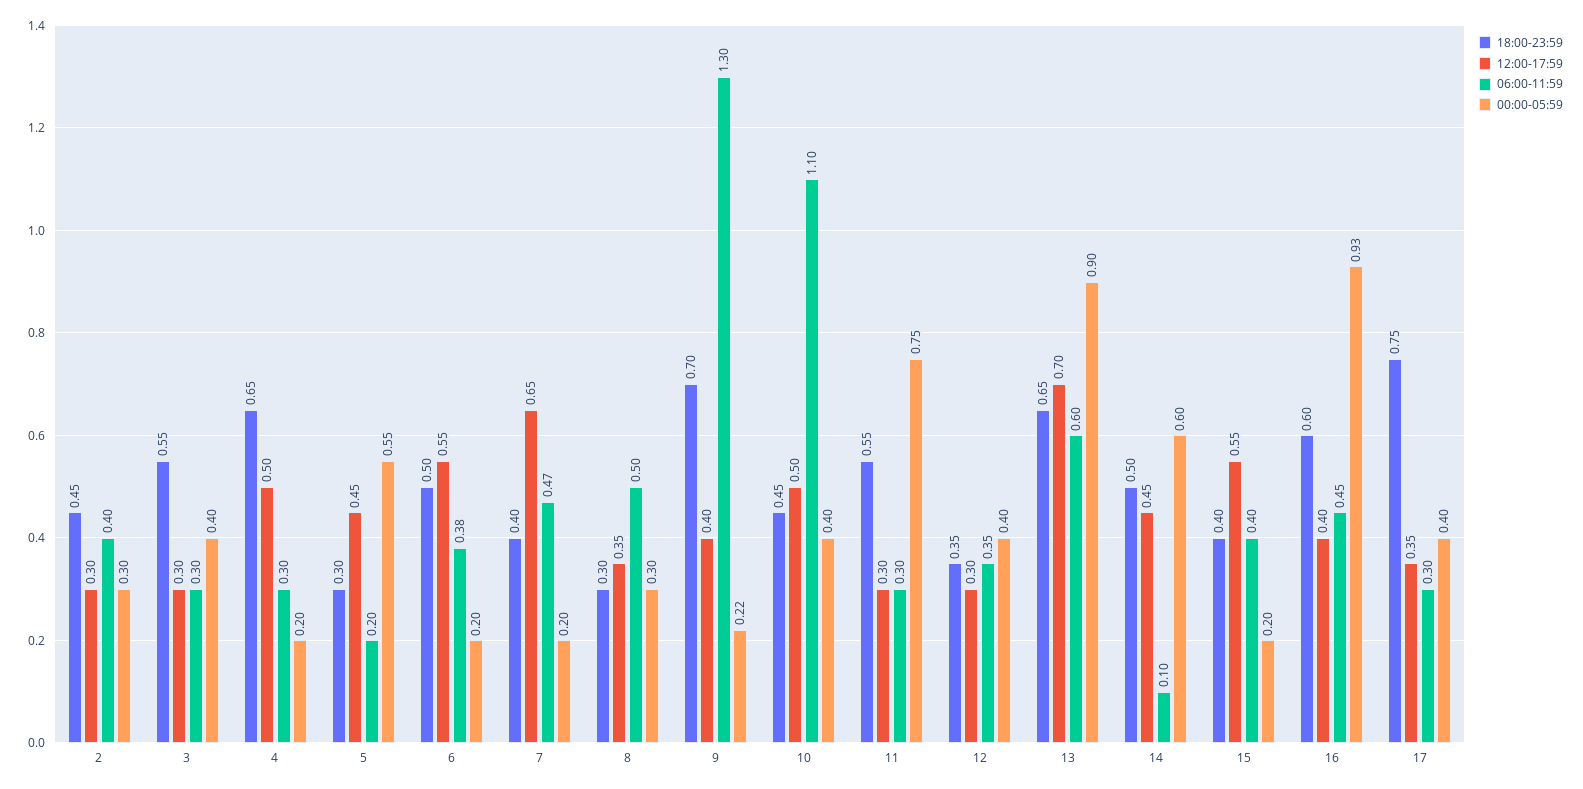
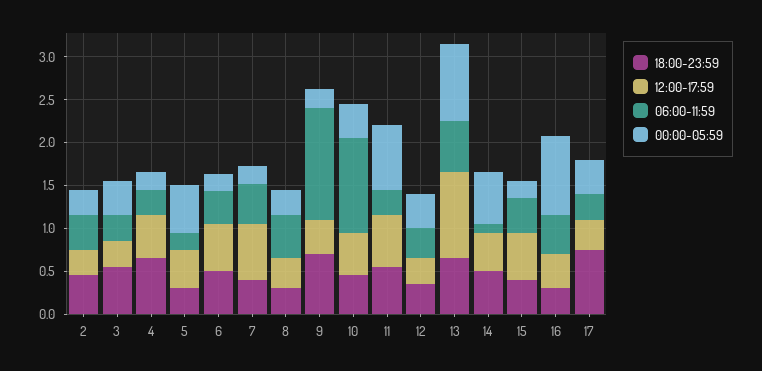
  {
    "18:00-23:59": {
      "2": 0.45,
      "3": 0.55,
      "4": 0.65,
      "5": 0.3,
      "6": 0.5,
      "7": 0.4,
      "8": 0.3,
      "9": 0.7,
      "10": 0.45,
      "11": 0.55,
      "12": 0.35,
      "13": 0.65,
      "14": 0.5,
      "15": 0.4,
-     "16": 0.6,
+     "16": 0.3,
      "17": 0.75
    },
    "12:00-17:59": {
      "2": 0.3,
      "3": 0.3,
      "4": 0.5,
      "5": 0.45,
      "6": 0.55,
      "7": 0.65,
      "8": 0.35,
      "9": 0.4,
      "10": 0.5,
-     "11": 0.3,
+     "11": 0.6,
      "12": 0.3,
-     "13": 0.7,
+     "13": 1,
      "14": 0.45,
      "15": 0.55,
      "16": 0.4,
      "17": 0.35
    },
    "06:00-11:59": {
      "2": 0.4,
      "3": 0.3,
      "4": 0.3,
      "5": 0.2,
      "6": 0.38,
      "7": 0.47,
      "8": 0.5,
      "9": 1.3,
      "10": 1.1,
      "11": 0.3,
      "12": 0.35,
      "13": 0.6,
      "14": 0.1,
      "15": 0.4,
      "16": 0.45,
      "17": 0.3
    },
    "00:00-05:59": {
      "2": 0.3,
      "3": 0.4,
      "4": 0.2,
      "5": 0.55,
      "6": 0.2,
      "7": 0.2,
      "8": 0.3,
      "9": 0.22,
      "10": 0.4,
      "11": 0.75,
      "12": 0.4,
      "13": 0.9,
      "14": 0.6,
      "15": 0.2,
      "16": 0.93,
      "17": 0.4
    }
  }

